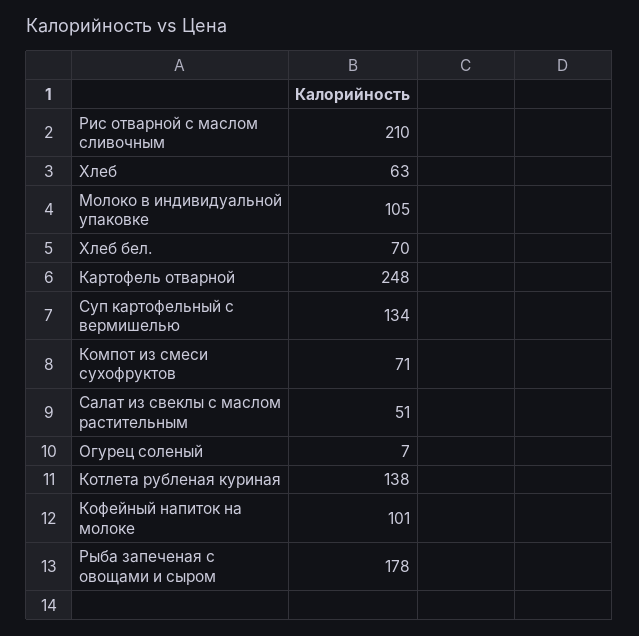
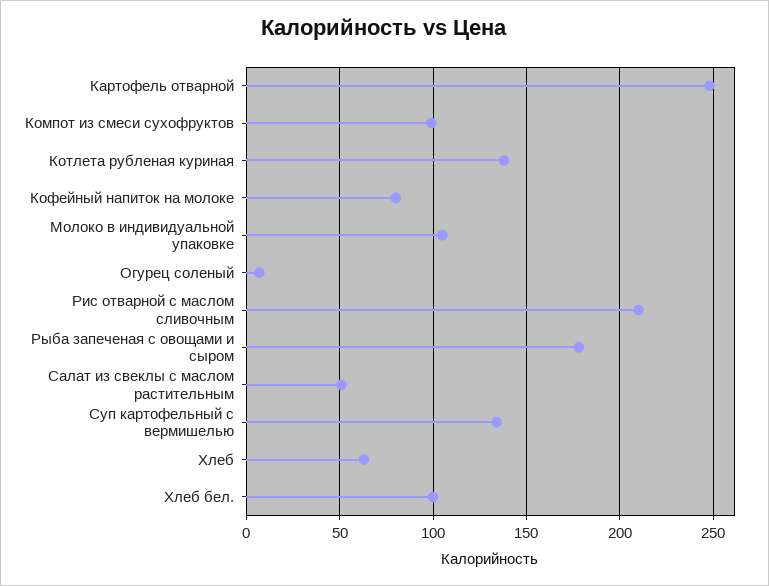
  {
    "Рис отварной с маслом сливочным": 210,
    "Хлеб": 63,
    "Молоко в индивидуальной упаковке": 105,
-   "Хлеб бел.": 70,
+   "Хлеб бел.": 100,
    "Картофель отварной": 248,
    "Суп картофельный с вермишелью": 134,
-   "Компот из смеси сухофруктов": 71,
+   "Компот из смеси сухофруктов": 100,
    "Салат из свеклы с маслом растительным": 51,
    "Огурец соленый": 7,
    "Котлета рубленая куриная": 138,
-   "Кофейный напиток на молоке": 101,
+   "Кофейный напиток на молоке": 80,
    "Рыба запеченая с овощами и сыром": 178
  }

